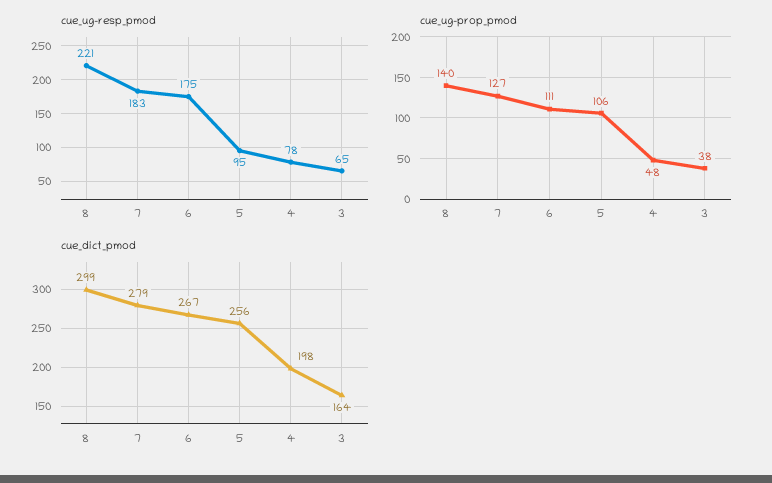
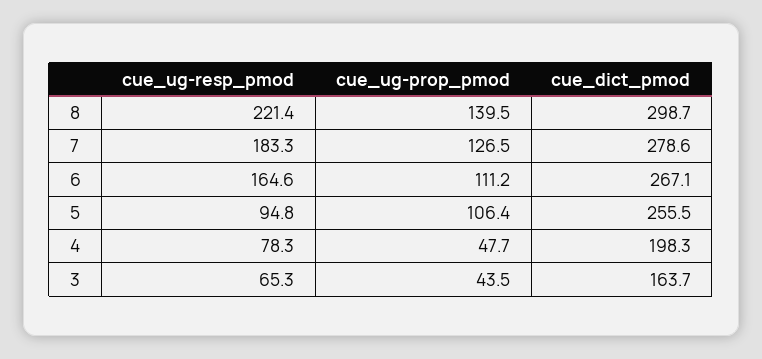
  {
    "cue_ug-resp_pmod": {
      "8": 221.4,
      "7": 183.3,
-     "6": 175,
+     "6": 164.6,
      "5": 94.8,
      "4": 78.3,
      "3": 65.3
    },
    "cue_ug-prop_pmod": {
      "8": 139.5,
      "7": 126.5,
      "6": 111.2,
      "5": 106.4,
      "4": 47.7,
-     "3": 38
+     "3": 43.5
    },
    "cue_dict_pmod": {
      "8": 298.7,
      "7": 278.6,
      "6": 267.1,
      "5": 255.5,
      "4": 198.3,
      "3": 163.7
    }
  }

